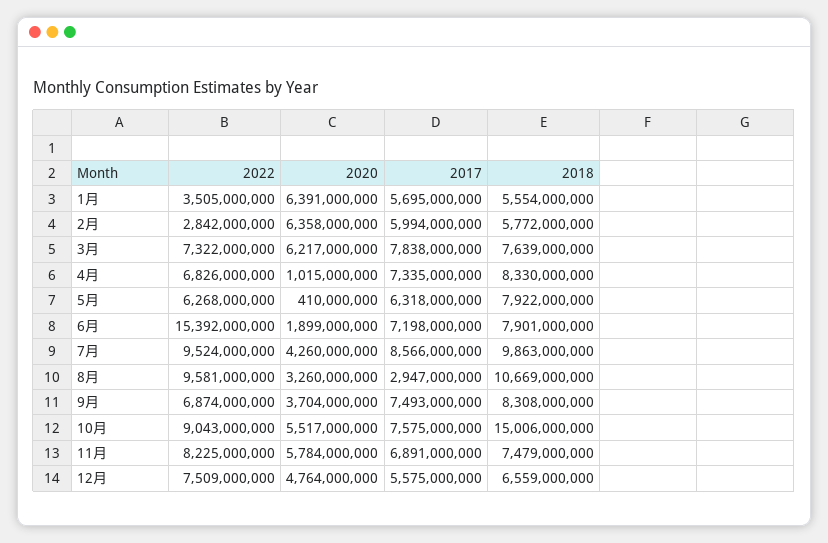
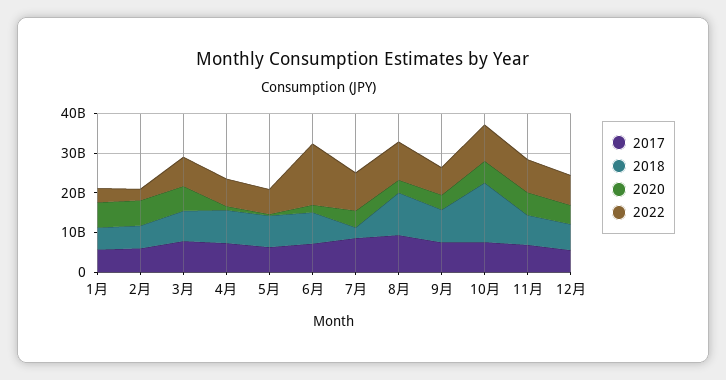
  {
    "2022": {
      "1月": 3505000000,
      "2月": 2842000000,
      "3月": 7322000000,
      "4月": 6826000000,
      "5月": 6268000000,
      "6月": 15392000000,
      "7月": 9524000000,
      "8月": 9581000000,
      "9月": 6874000000,
      "10月": 9043000000,
      "11月": 8225000000,
      "12月": 7509000000
    },
    "2020": {
      "1月": 6391000000,
      "2月": 6358000000,
      "3月": 6217000000,
      "4月": 1015000000,
      "5月": 410000000,
      "6月": 1899000000,
      "7月": 4260000000,
      "8月": 3260000000,
      "9月": 3704000000,
      "10月": 5517000000,
      "11月": 5784000000,
      "12月": 4764000000
    },
    "2017": {
      "1月": 5695000000,
      "2月": 5994000000,
      "3月": 7838000000,
      "4月": 7335000000,
      "5月": 6318000000,
      "6月": 7198000000,
      "7月": 8566000000,
-     "8月": 2947000000,
+     "8月": 10000000000,
      "9月": 7493000000,
      "10月": 7575000000,
      "11月": 6891000000,
      "12月": 5575000000
    },
    "2018": {
      "1月": 5554000000,
      "2月": 5772000000,
      "3月": 7639000000,
      "4月": 8330000000,
      "5月": 7922000000,
      "6月": 7901000000,
-     "7月": 9863000000,
+     "7月": 2500000000,
      "8月": 10669000000,
      "9月": 8308000000,
      "10月": 15006000000,
      "11月": 7479000000,
      "12月": 6559000000
    }
  }

